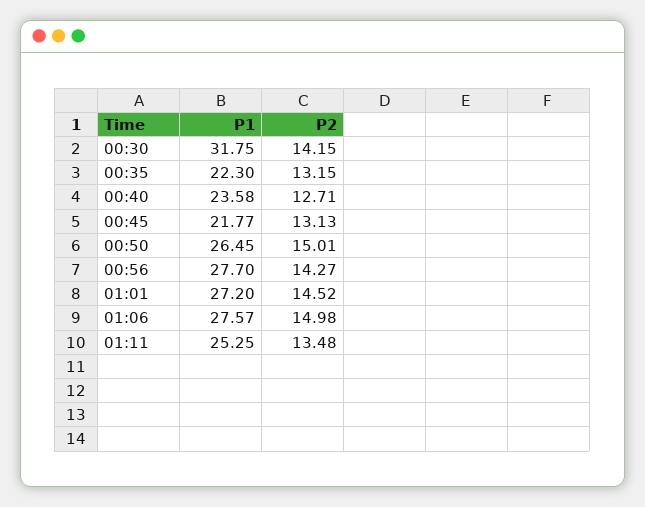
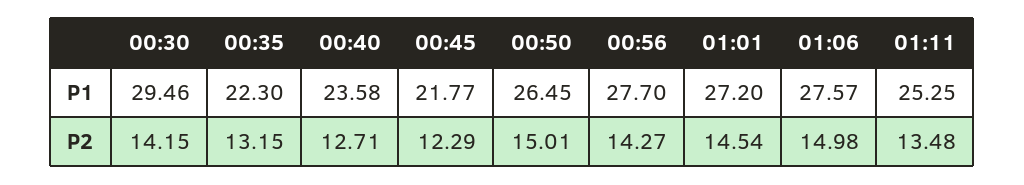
  {
    "P1": {
-     "00:30": 31.75,
+     "00:30": 29.46,
      "00:35": 22.3,
      "00:40": 23.58,
      "00:45": 21.77,
      "00:50": 26.45,
      "00:56": 27.7,
      "01:01": 27.2,
      "01:06": 27.57,
      "01:11": 25.25
    },
    "P2": {
      "00:30": 14.15,
      "00:35": 13.15,
      "00:40": 12.71,
-     "00:45": 13.13,
+     "00:45": 12.29,
      "00:50": 15.01,
      "00:56": 14.27,
-     "01:01": 14.52,
+     "01:01": 14.54,
      "01:06": 14.98,
      "01:11": 13.48
    }
  }

